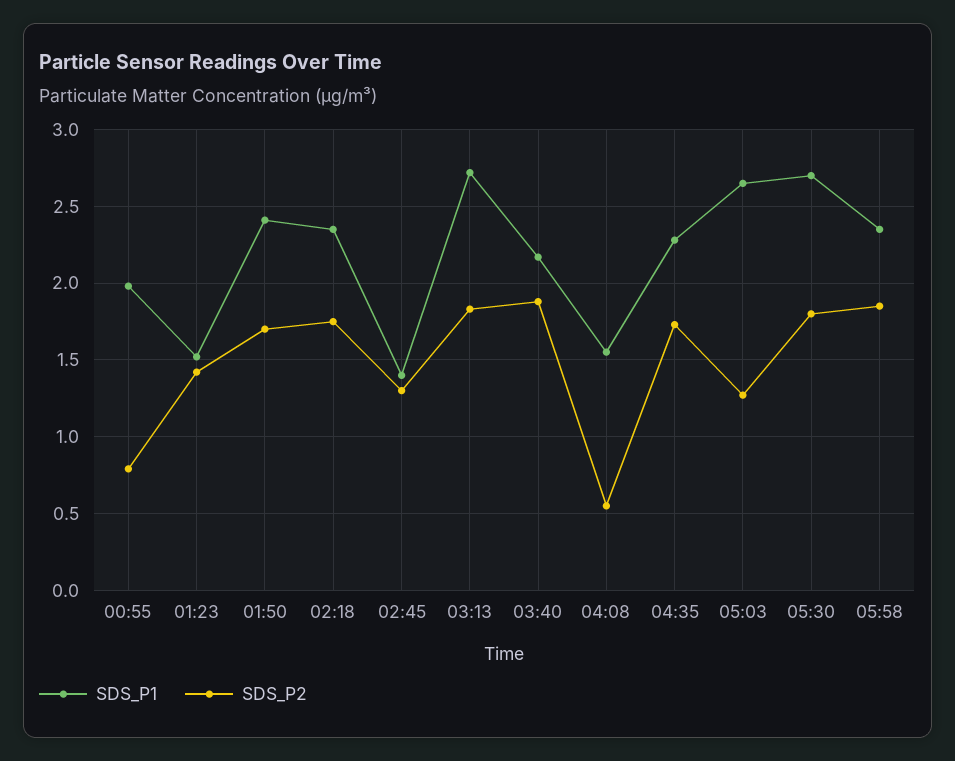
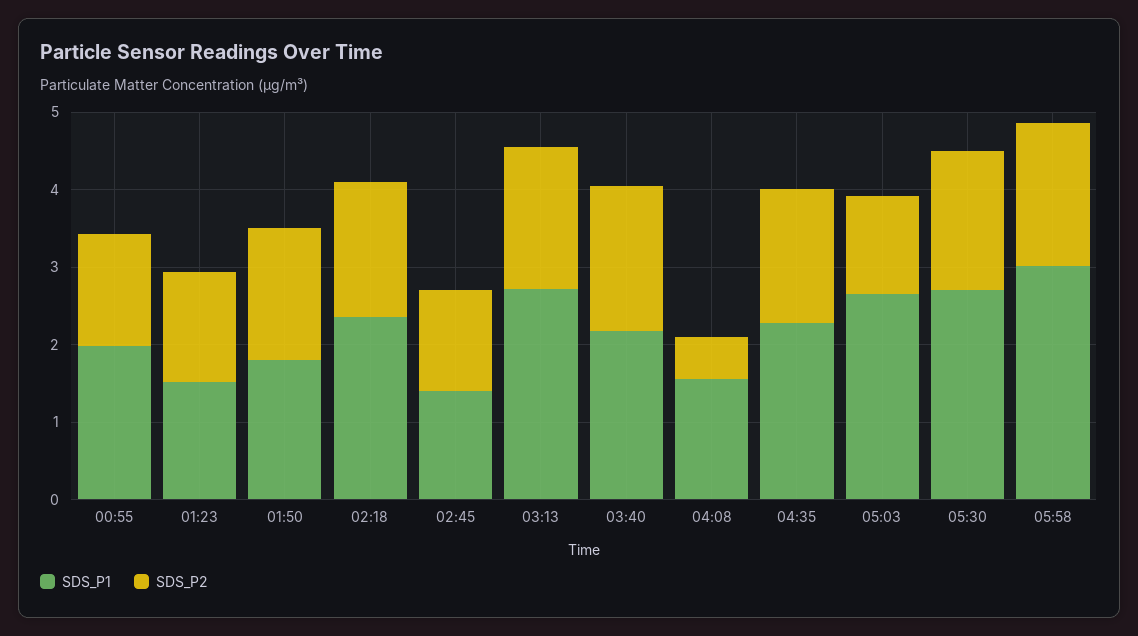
  {
    "SDS_P1": {
      "00:55": 2,
      "01:23": 1.5,
-     "01:50": 2.4,
+     "01:50": 1.8,
      "02:18": 2.35,
      "02:45": 1.4,
      "03:13": 2.7,
      "03:40": 2.15,
      "04:08": 1.55,
      "04:35": 2.3,
      "05:03": 2.65,
      "05:30": 2.7,
-     "05:58": 2.35
+     "05:58": 3
    },
    "SDS_P2": {
-     "00:55": 0.8,
+     "00:55": 1.4,
      "01:23": 1.4,
      "01:50": 1.7,
      "02:18": 1.75,
      "02:45": 1.3,
      "03:13": 1.85,
      "03:40": 1.9,
      "04:08": 0.55,
      "04:35": 1.75,
      "05:03": 1.25,
      "05:30": 1.8,
      "05:58": 1.85
    }
  }

